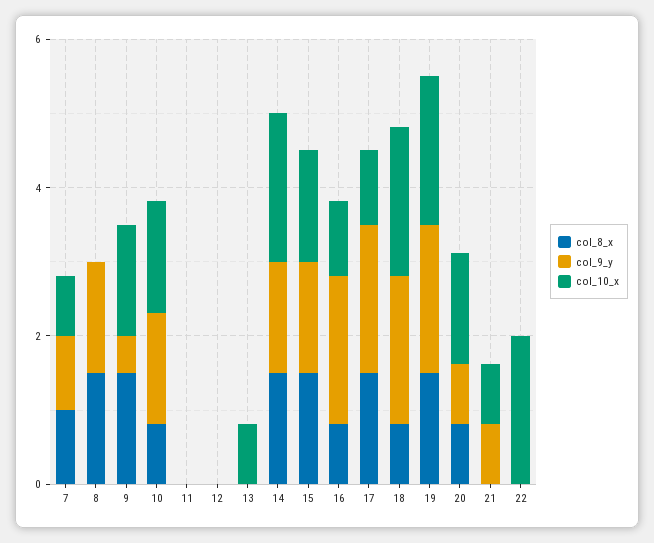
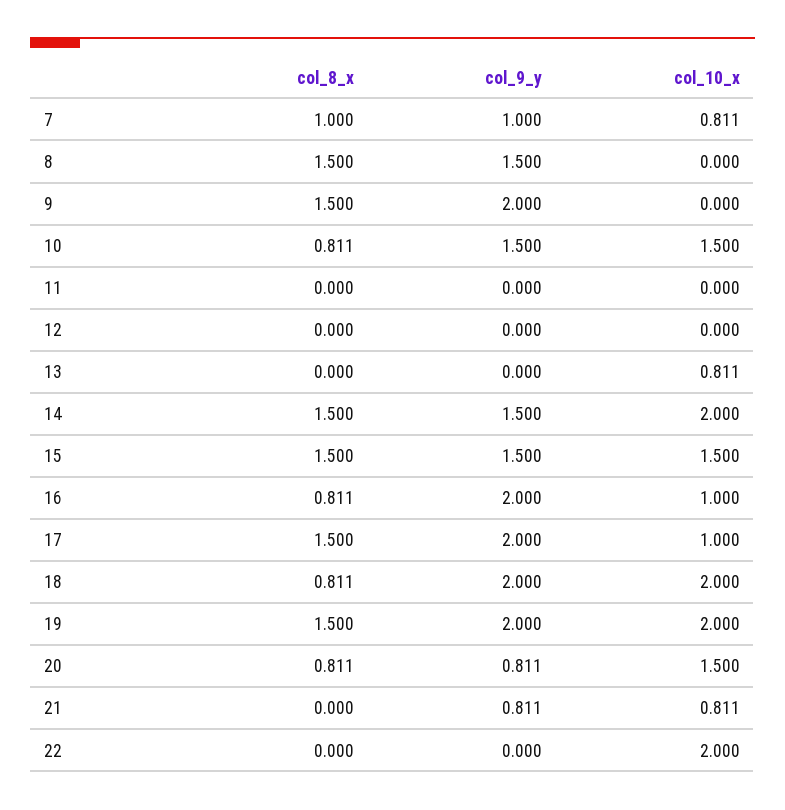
  {
    "col_8_x": {
      "7": 1,
      "8": 1.5,
      "9": 1.5,
      "10": 0.811,
      "11": 0,
      "12": 0,
      "13": 0,
      "14": 1.5,
      "15": 1.5,
      "16": 0.811,
      "17": 1.5,
      "18": 0.811,
      "19": 1.5,
      "20": 0.811,
      "21": 0,
      "22": 0
    },
    "col_9_y": {
      "7": 1,
      "8": 1.5,
-     "9": 0.5,
+     "9": 2,
      "10": 1.5,
      "11": 0,
      "12": 0,
      "13": 0,
      "14": 1.5,
      "15": 1.5,
      "16": 2,
      "17": 2,
      "18": 2,
      "19": 2,
      "20": 0.811,
      "21": 0.811,
      "22": 0
    },
    "col_10_x": {
      "7": 0.811,
      "8": 0,
-     "9": 1.5,
+     "9": 0,
      "10": 1.5,
      "11": 0,
      "12": 0,
      "13": 0.811,
      "14": 2,
      "15": 1.5,
      "16": 1,
      "17": 1,
      "18": 2,
      "19": 2,
      "20": 1.5,
      "21": 0.811,
      "22": 2
    }
  }

